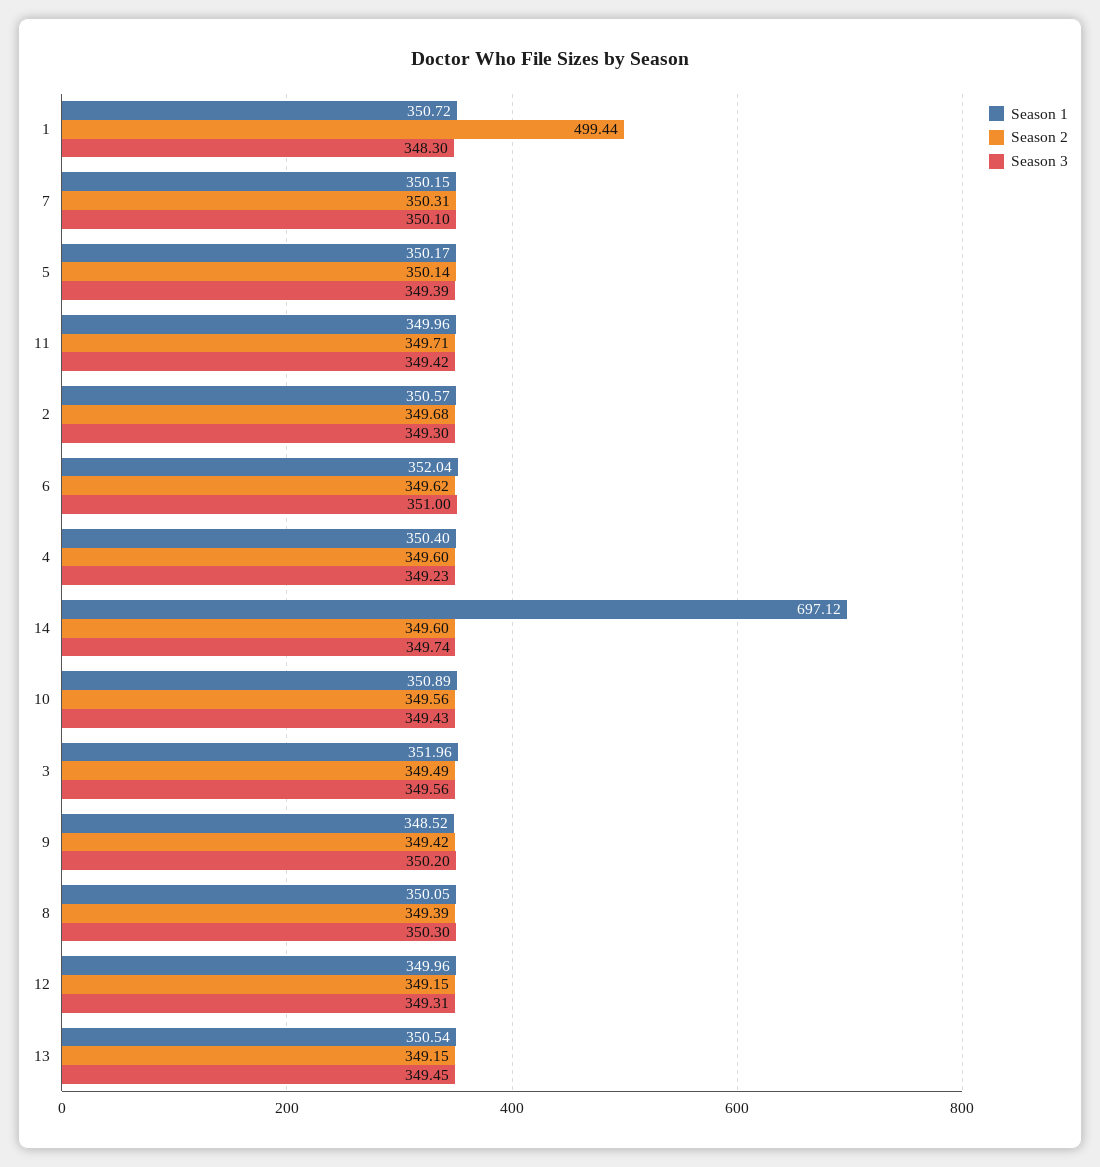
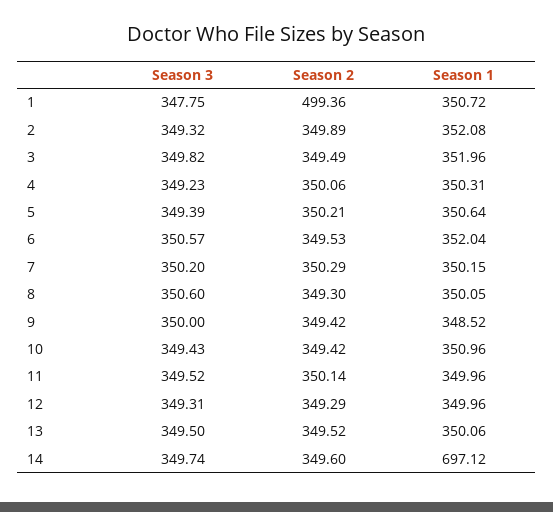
  {
    "Season 1": {
      "1": 350.72,
      "7": 350.15,
-     "5": 350.17,
+     "5": 350.64,
      "11": 349.96,
-     "2": 350.57,
+     "2": 352.08,
      "6": 352.04,
-     "4": 350.4,
+     "4": 350.31,
      "14": 697.12,
-     "10": 350.89,
+     "10": 350.96,
      "3": 351.96,
      "9": 348.52,
      "8": 350.05,
      "12": 349.96,
-     "13": 350.54
+     "13": 350.06
    },
    "Season 2": {
-     "1": 499.44,
+     "1": 499.36,
-     "7": 350.31,
+     "7": 350.29,
-     "5": 350.14,
+     "5": 350.21,
-     "11": 349.71,
+     "11": 350.14,
-     "2": 349.68,
+     "2": 349.89,
-     "6": 349.62,
+     "6": 349.53,
-     "4": 349.6,
+     "4": 350.06,
      "14": 349.6,
-     "10": 349.56,
+     "10": 349.42,
      "3": 349.49,
      "9": 349.42,
-     "8": 349.39,
+     "8": 349.3,
-     "12": 349.15,
+     "12": 349.29,
-     "13": 349.15
+     "13": 349.52
    },
    "Season 3": {
-     "1": 348.3,
+     "1": 347.75,
-     "7": 350.1,
+     "7": 350.2,
      "5": 349.39,
-     "11": 349.42,
+     "11": 349.52,
-     "2": 349.3,
+     "2": 349.32,
-     "6": 351,
+     "6": 350.57,
      "4": 349.23,
      "14": 349.74,
      "10": 349.43,
-     "3": 349.56,
+     "3": 349.82,
-     "9": 350.2,
+     "9": 350,
-     "8": 350.3,
+     "8": 350.6,
      "12": 349.31,
-     "13": 349.45
+     "13": 349.5
    }
  }

